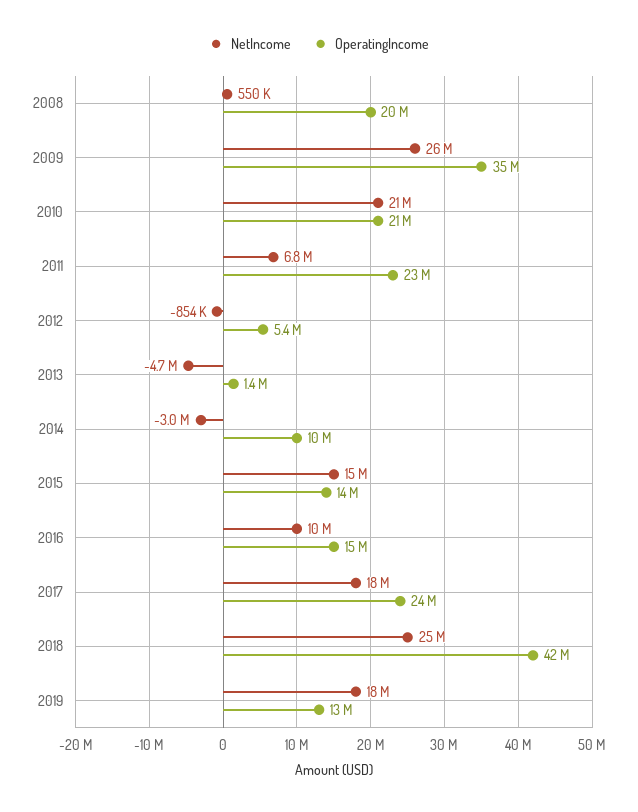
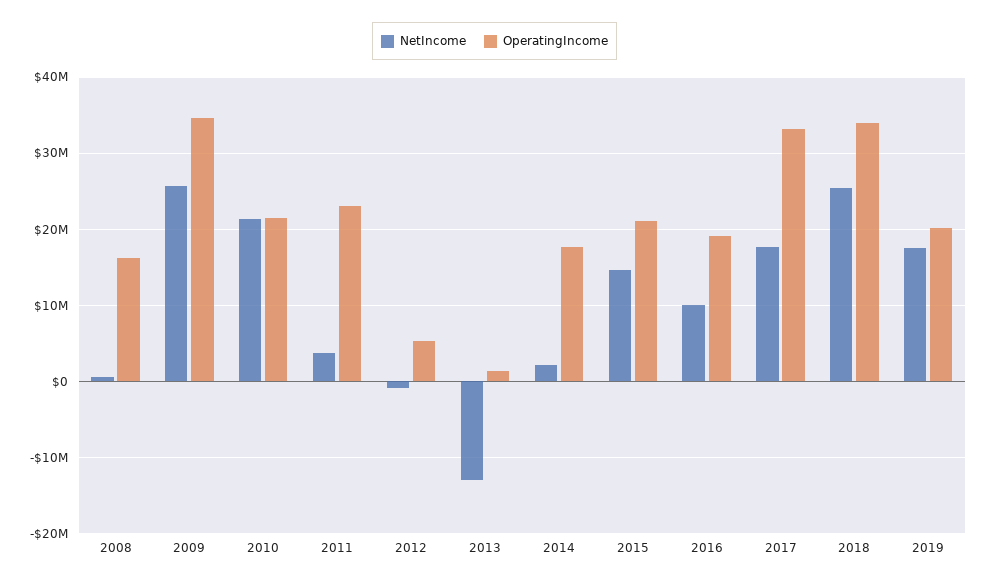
  {
    "NetIncome": {
      "2008": 550000,
      "2009": 26000000,
      "2010": 21000000,
-     "2011": 6800000,
+     "2011": 4000000,
      "2012": -854000,
-     "2013": -4700000,
+     "2013": -13000000,
-     "2014": -3000000,
+     "2014": 2000000,
      "2015": 15000000,
      "2016": 10000000,
      "2017": 18000000,
      "2018": 25000000,
      "2019": 18000000
    },
    "OperatingIncome": {
-     "2008": 20000000,
+     "2008": 16000000,
      "2009": 35000000,
      "2010": 21000000,
      "2011": 23000000,
      "2012": 5400000,
      "2013": 1400000,
-     "2014": 10000000,
+     "2014": 18000000,
-     "2015": 14000000,
+     "2015": 21000000,
-     "2016": 15000000,
+     "2016": 19000000,
-     "2017": 24000000,
+     "2017": 33000000,
-     "2018": 42000000,
+     "2018": 34000000,
-     "2019": 13000000
+     "2019": 20000000
    }
  }

